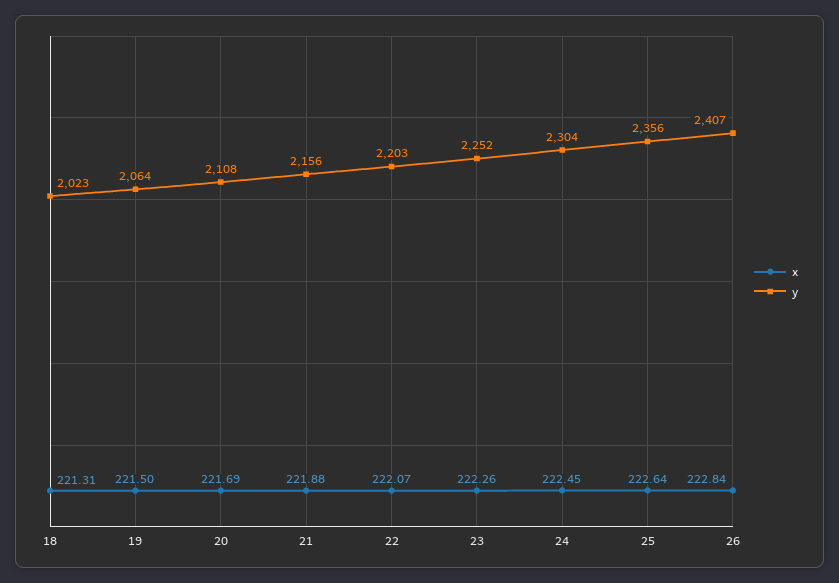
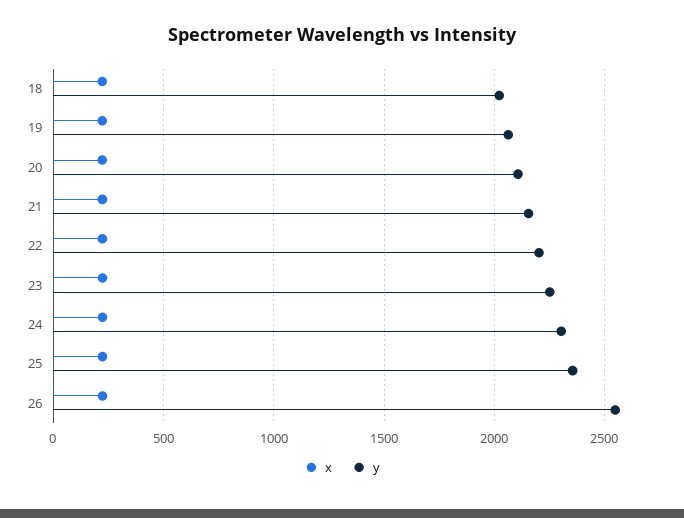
  {
    "x": {
      "18": 221.31,
      "19": 221.5,
      "20": 221.69,
      "21": 221.88,
      "22": 222.07,
      "23": 222.26,
      "24": 222.45,
      "25": 222.64,
      "26": 222.84
    },
    "y": {
      "18": 2023,
      "19": 2064,
      "20": 2108,
      "21": 2156,
      "22": 2203,
      "23": 2252,
      "24": 2304,
      "25": 2356,
-     "26": 2407
+     "26": 2550
    }
  }

